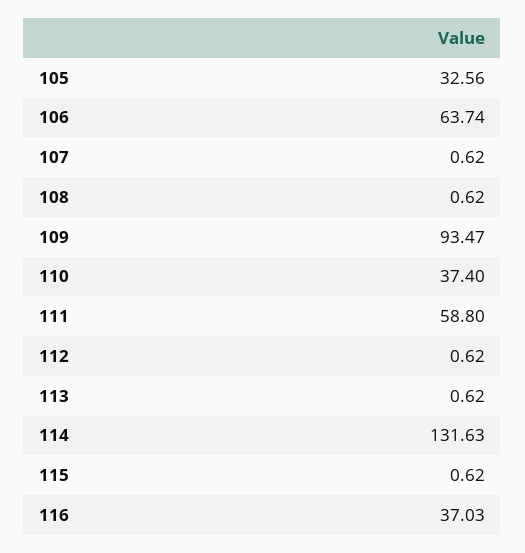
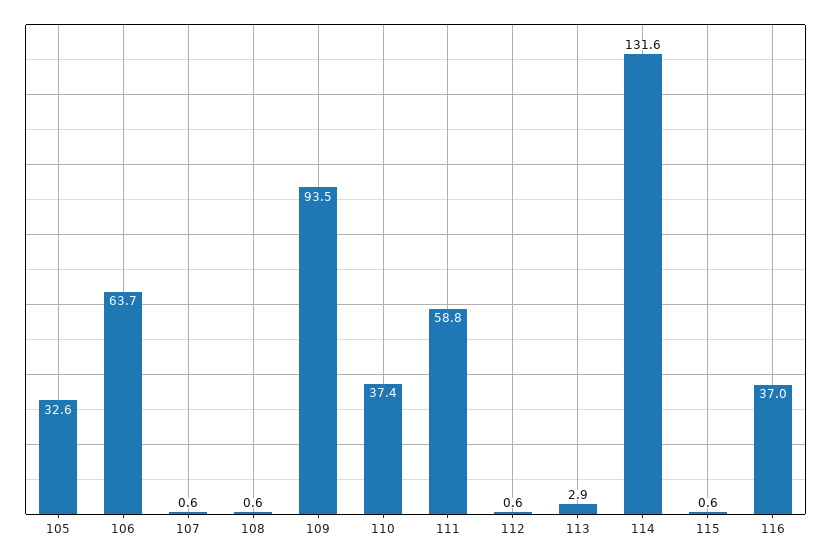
  {
    "105": 32.56,
    "106": 63.74,
    "107": 0.62,
    "108": 0.62,
    "109": 93.47,
    "110": 37.4,
    "111": 58.8,
    "112": 0.62,
-   "113": 0.62,
+   "113": 2.9,
    "114": 131.63,
    "115": 0.62,
    "116": 37.03
  }

